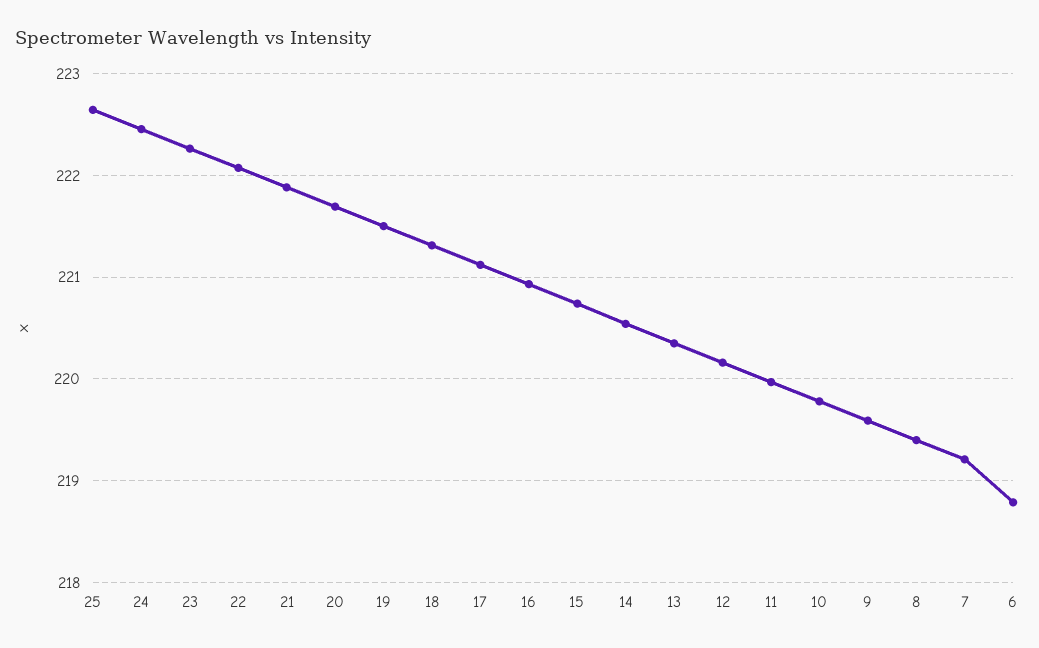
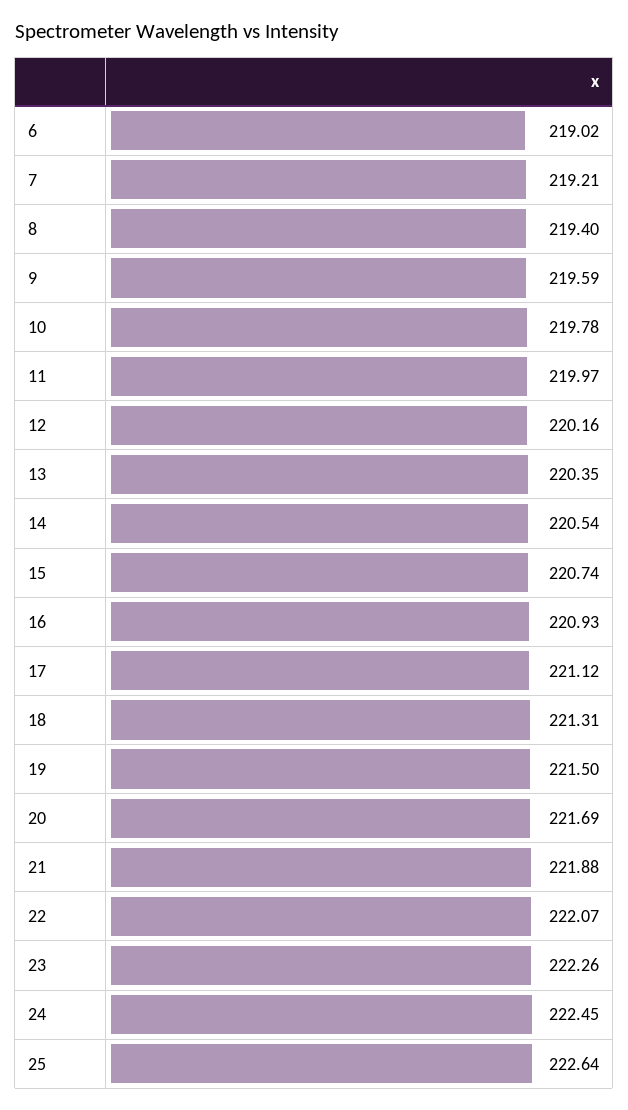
  {
    "25": 222.64,
    "24": 222.45,
    "23": 222.26,
    "22": 222.07,
    "21": 221.88,
    "20": 221.69,
    "19": 221.5,
    "18": 221.31,
    "17": 221.12,
    "16": 220.93,
    "15": 220.74,
    "14": 220.54,
    "13": 220.35,
    "12": 220.16,
    "11": 219.97,
    "10": 219.78,
    "9": 219.59,
    "8": 219.4,
    "7": 219.21,
-   "6": 218.8
+   "6": 219.02
  }

